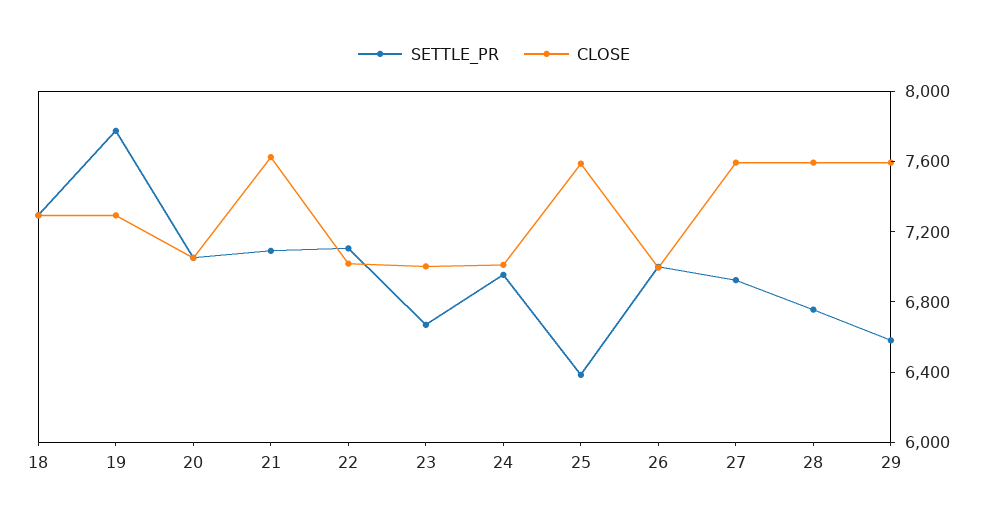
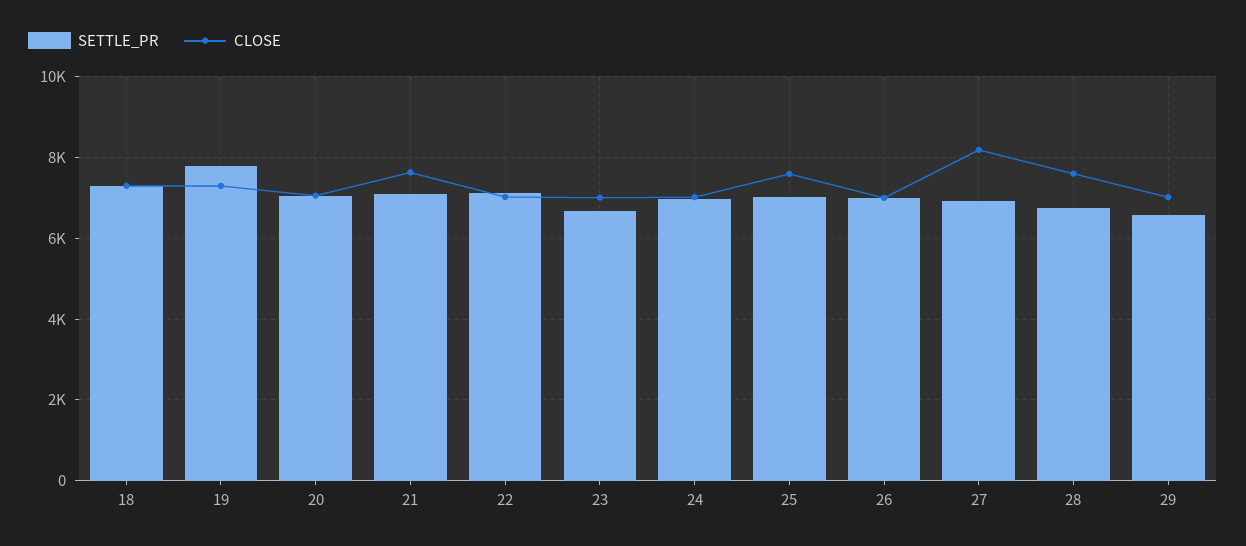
  {
    "SETTLE_PR": {
      "18": 7300,
      "19": 7800,
      "20": 7100,
      "21": 7100,
      "22": 7100,
      "23": 6700,
      "24": 7000,
-     "25": 6400,
+     "25": 7000,
      "26": 7000,
      "27": 6900,
      "28": 6800,
      "29": 6600
    },
    "CLOSE": {
      "18": 7300,
      "19": 7300,
      "20": 7100,
      "21": 7600,
      "22": 7000,
      "23": 7000,
      "24": 7000,
      "25": 7600,
      "26": 7000,
-     "27": 7600,
+     "27": 8200,
      "28": 7600,
-     "29": 7600
+     "29": 7000
    }
  }

